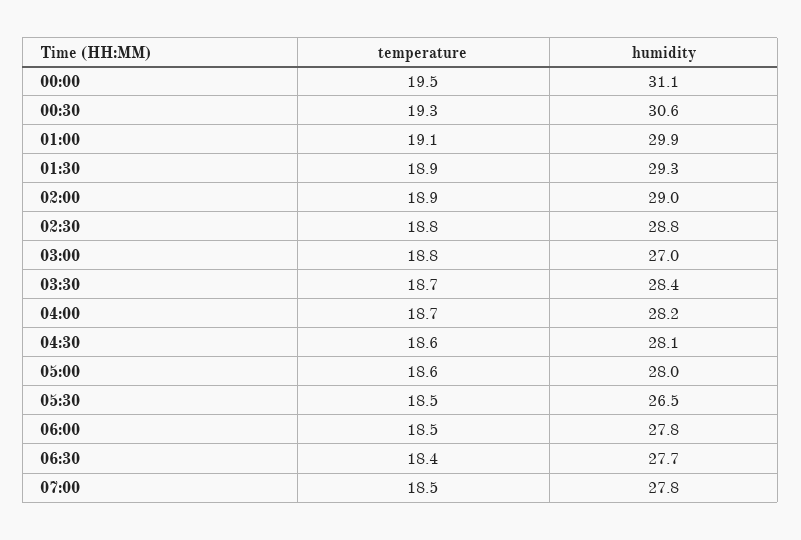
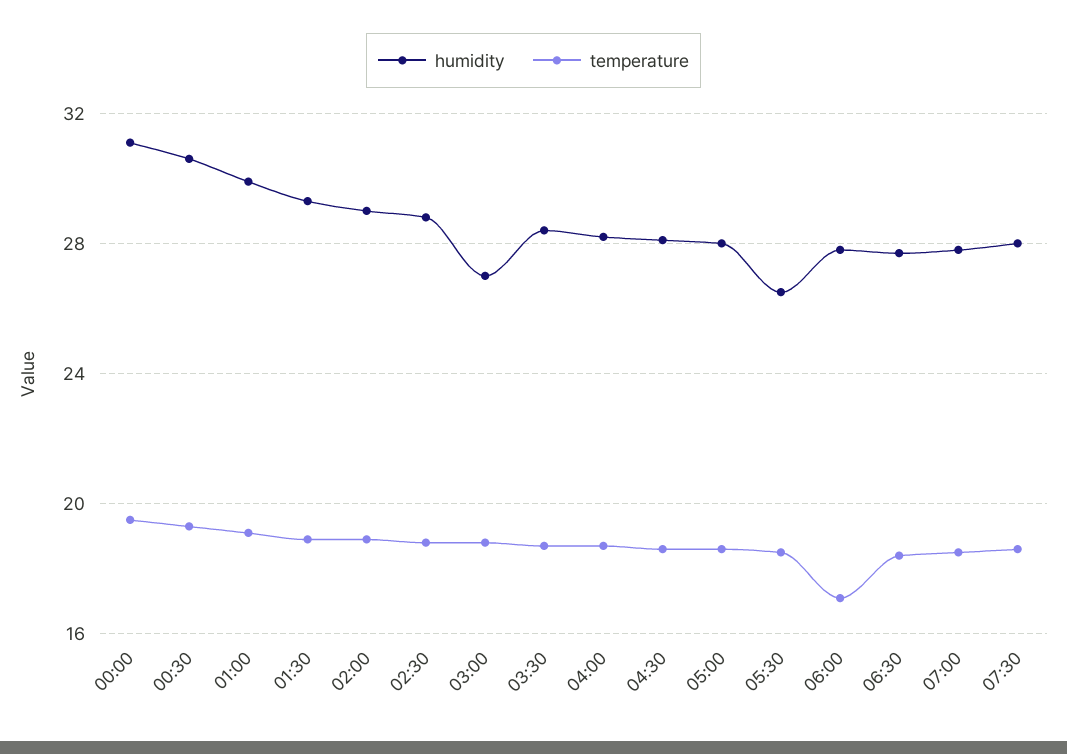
  {
    "temperature": {
      "00:00": 19.5,
      "00:30": 19.3,
      "01:00": 19.1,
      "01:30": 18.9,
      "02:00": 18.9,
      "02:30": 18.8,
      "03:00": 18.8,
      "03:30": 18.7,
      "04:00": 18.7,
      "04:30": 18.6,
      "05:00": 18.6,
      "05:30": 18.5,
-     "06:00": 18.5,
+     "06:00": 17,
      "06:30": 18.4,
-     "07:00": 18.5
+     "07:00": 18.5,
+     "07:30": 18.5
    },
    "humidity": {
      "00:00": 31.1,
      "00:30": 30.6,
      "01:00": 29.9,
      "01:30": 29.3,
      "02:00": 29,
      "02:30": 28.8,
      "03:00": 27,
      "03:30": 28.4,
      "04:00": 28.2,
      "04:30": 28.1,
      "05:00": 28,
      "05:30": 26.5,
      "06:00": 27.8,
      "06:30": 27.7,
-     "07:00": 27.8
+     "07:00": 27.8,
+     "07:30": 28
    }
  }

